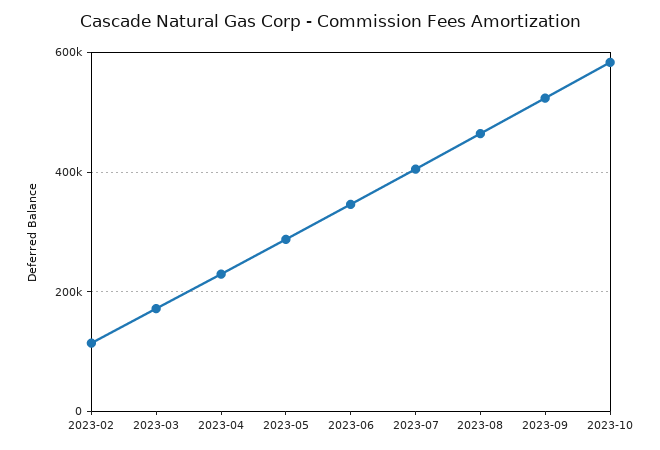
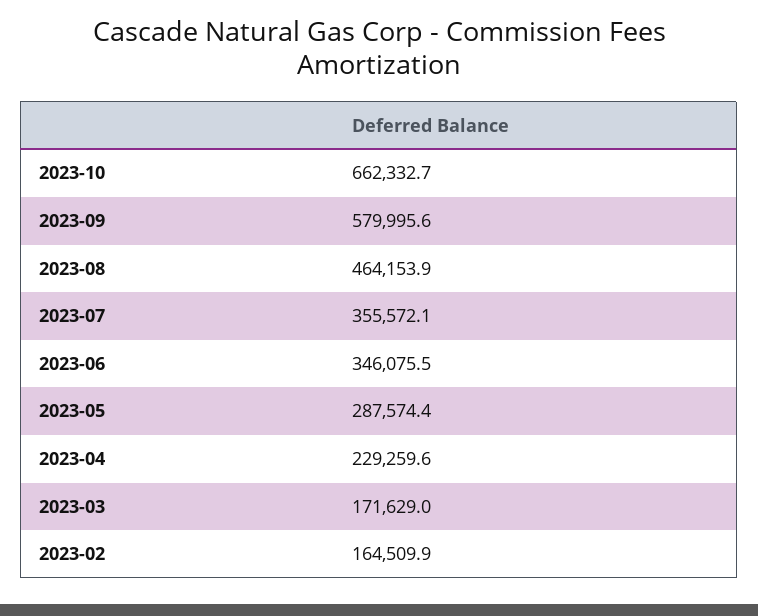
  {
-   "2023-02": 120000,
+   "2023-02": 164509.9,
    "2023-03": 171629,
    "2023-04": 229259.6,
    "2023-05": 287574.4,
    "2023-06": 346075.5,
-   "2023-07": 400000,
+   "2023-07": 355572.1,
    "2023-08": 464153.9,
-   "2023-09": 520000,
+   "2023-09": 579995.6,
-   "2023-10": 580000
+   "2023-10": 662332.7
  }

